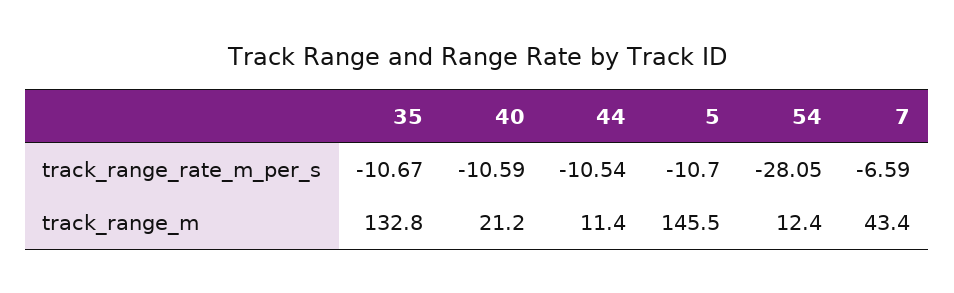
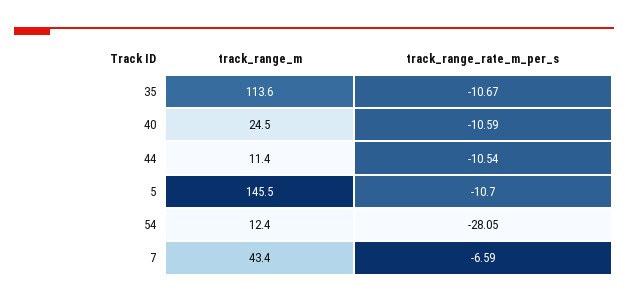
  {
    "35": {
      "track_range_rate_m_per_s": -10.67,
-     "track_range_m": 132.8
+     "track_range_m": 113.6
    },
    "40": {
      "track_range_rate_m_per_s": -10.59,
-     "track_range_m": 21.2
+     "track_range_m": 24.5
    },
    "44": {
      "track_range_rate_m_per_s": -10.54,
      "track_range_m": 11.4
    },
    "5": {
      "track_range_rate_m_per_s": -10.7,
      "track_range_m": 145.5
    },
    "54": {
      "track_range_rate_m_per_s": -28.05,
      "track_range_m": 12.4
    },
    "7": {
      "track_range_rate_m_per_s": -6.59,
      "track_range_m": 43.4
    }
  }

